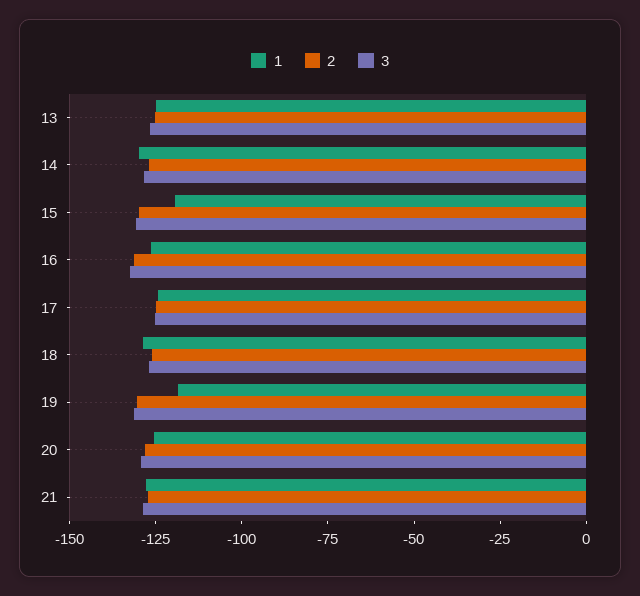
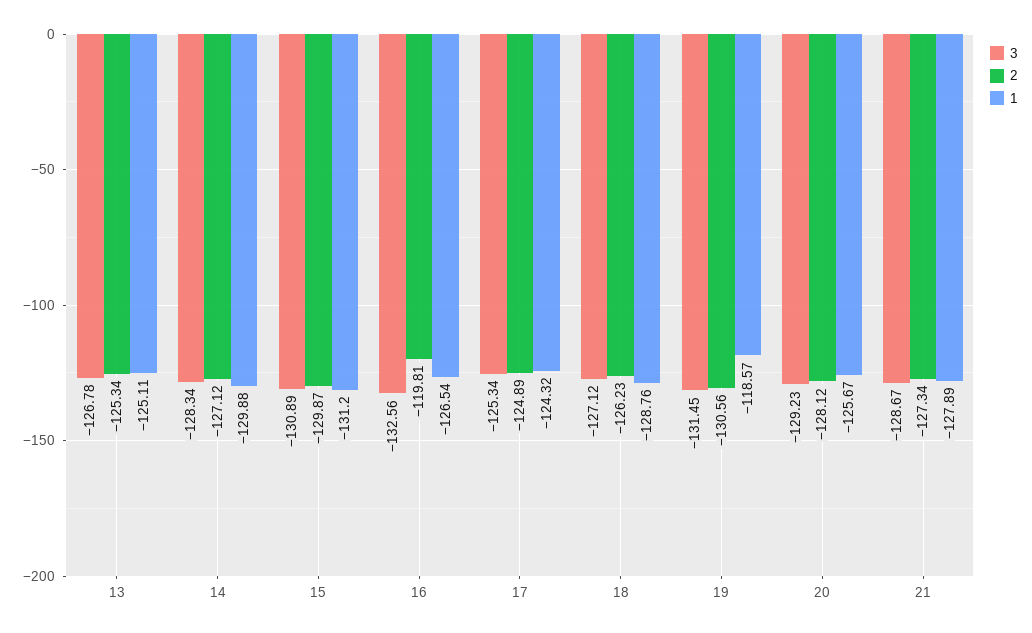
  {
    "1": {
      "13": -125.11,
      "14": -129.88,
-     "15": -120,
+     "15": -131.2,
      "16": -126.54,
      "17": -124.32,
      "18": -128.76,
      "19": -118.57,
      "20": -125.67,
      "21": -127.89
    },
    "2": {
      "13": -125.34,
      "14": -127.12,
      "15": -129.87,
-     "16": -130,
+     "16": -119.81,
      "17": -124.89,
      "18": -126.23,
      "19": -130.56,
      "20": -128.12,
      "21": -127.34
    },
    "3": {
      "13": -126.78,
      "14": -128.34,
      "15": -130.89,
      "16": -132.56,
      "17": -125.34,
      "18": -127.12,
      "19": -131.45,
      "20": -129.23,
      "21": -128.67
    }
  }

